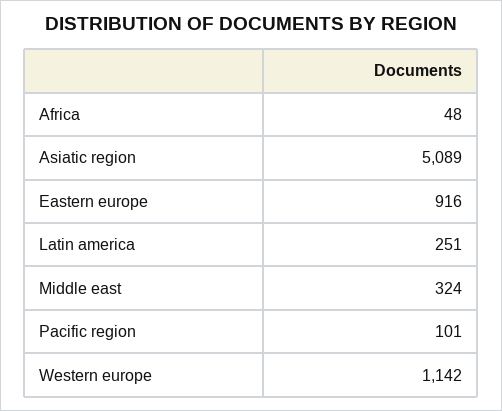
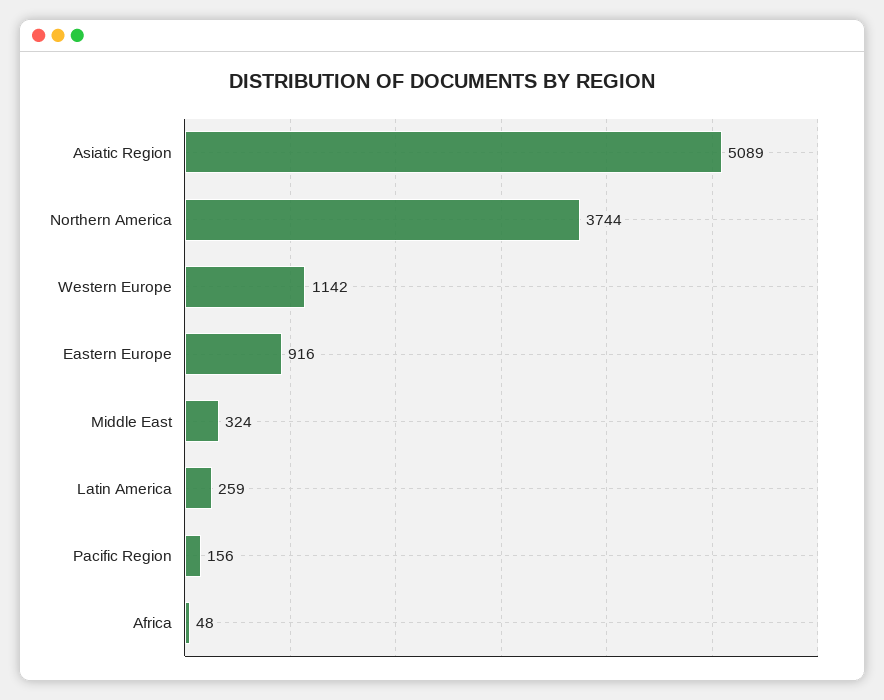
  {
    "Africa": 48,
    "Asiatic region": 5089,
    "Eastern europe": 916,
-   "Latin america": 251,
+   "Latin america": 259,
    "Middle east": 324,
-   "Pacific region": 101,
+   "Pacific region": 156,
-   "Western europe": 1142
+   "Western europe": 1142,
+   "Northern America": 3744
  }

